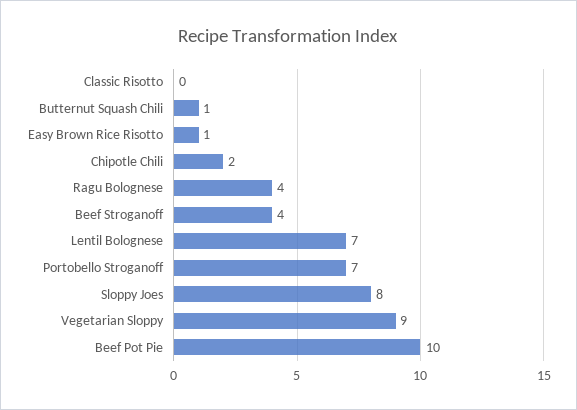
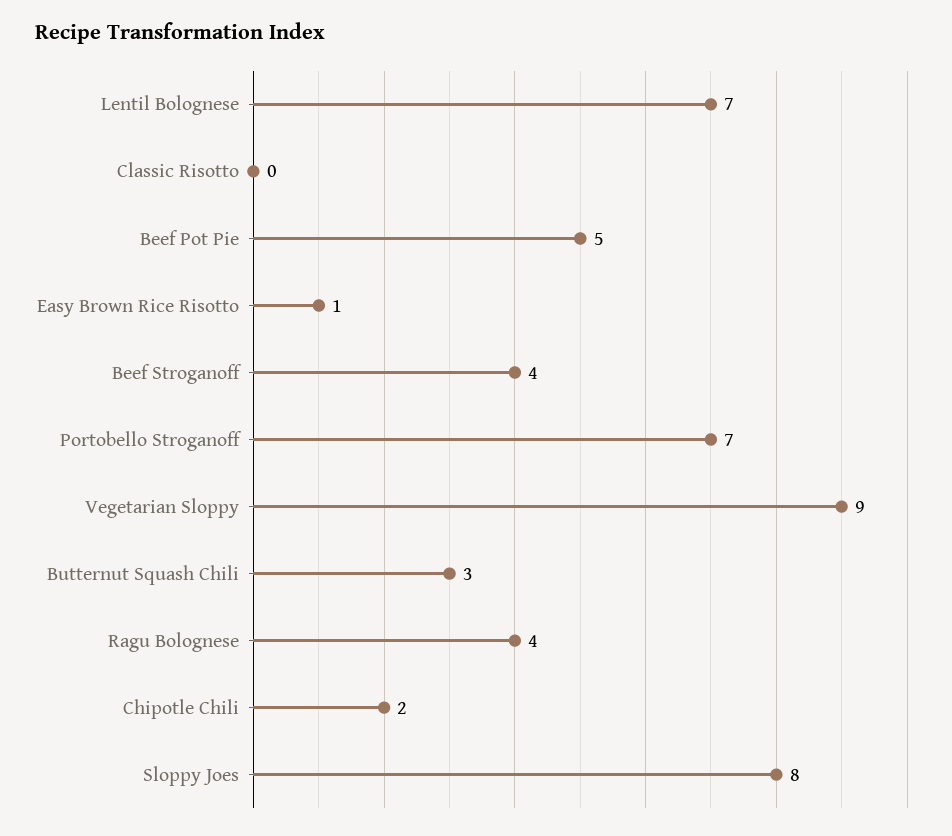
  {
    "Classic Risotto": 0,
-   "Butternut Squash Chili": 1,
+   "Butternut Squash Chili": 3,
    "Easy Brown Rice Risotto": 1,
    "Chipotle Chili": 2,
    "Ragu Bolognese": 4,
    "Beef Stroganoff": 4,
    "Lentil Bolognese": 7,
    "Portobello Stroganoff": 7,
    "Sloppy Joes": 8,
    "Vegetarian Sloppy": 9,
-   "Beef Pot Pie": 10
+   "Beef Pot Pie": 5
  }

